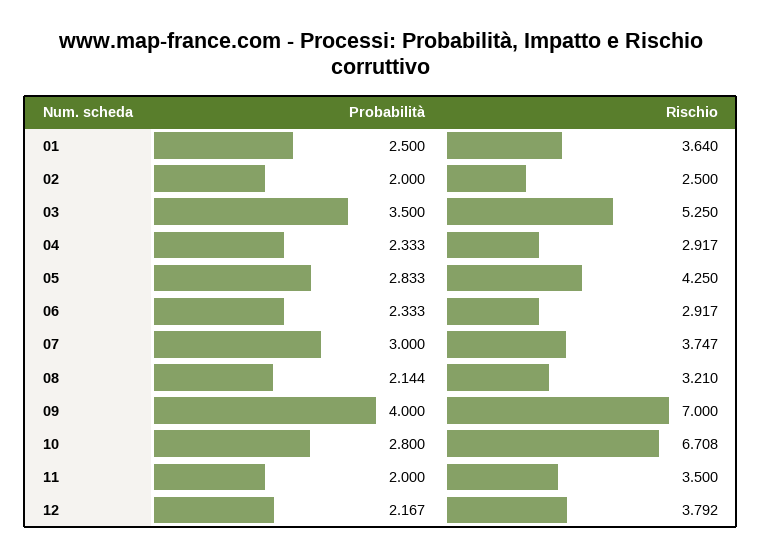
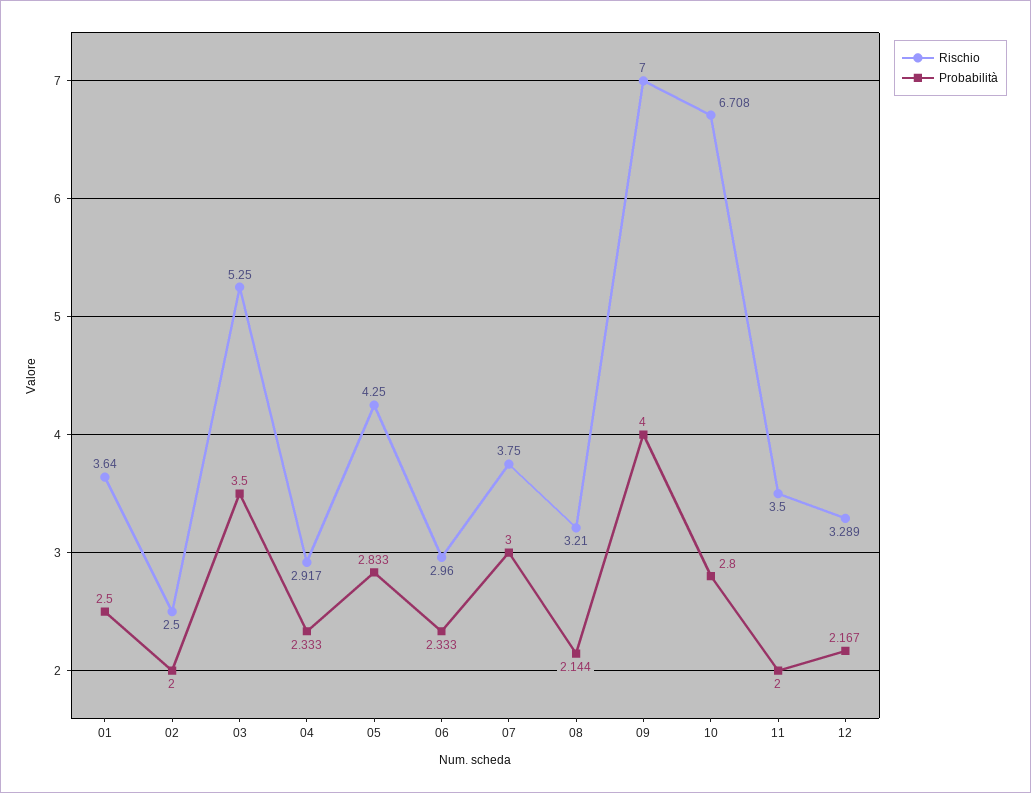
  {
    "Probabilità": {
      "01": 2.5,
      "02": 2,
      "03": 3.5,
      "04": 2.333,
      "05": 2.833,
      "06": 2.333,
      "07": 3,
      "08": 2.144,
      "09": 4,
      "10": 2.8,
      "11": 2,
      "12": 2.167
    },
    "Rischio": {
      "01": 3.64,
      "02": 2.5,
      "03": 5.25,
      "04": 2.917,
      "05": 4.25,
-     "06": 2.917,
+     "06": 2.96,
-     "07": 3.747,
+     "07": 3.75,
      "08": 3.21,
      "09": 7,
      "10": 6.708,
      "11": 3.5,
-     "12": 3.792
+     "12": 3.289
    }
  }

